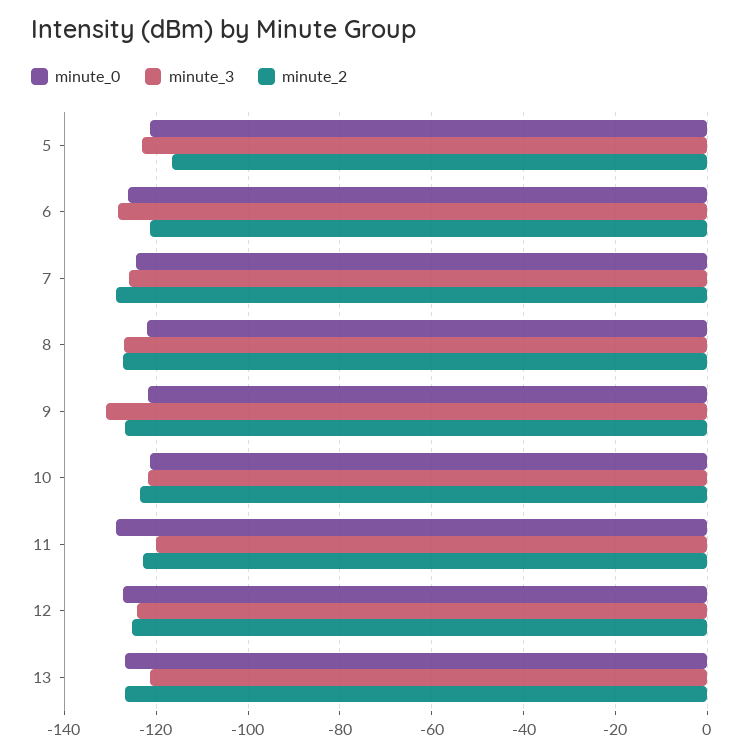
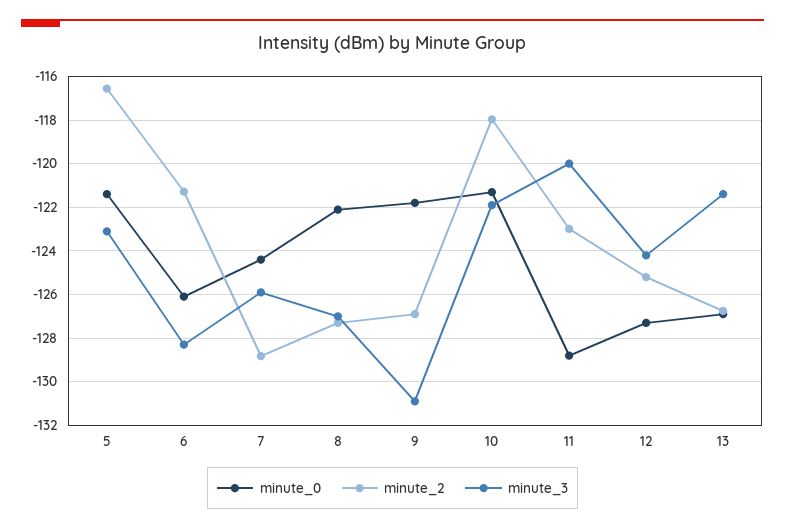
  {
    "minute_0": {
      "5": -121.5,
      "6": -126,
      "7": -124.5,
      "8": -122,
      "9": -122,
      "10": -121.5,
      "11": -129,
      "12": -127.5,
      "13": -127
    },
    "minute_3": {
      "5": -123,
      "6": -128.5,
      "7": -126,
      "8": -127,
      "9": -131,
      "10": -122,
      "11": -120,
      "12": -124,
      "13": -121.5
    },
    "minute_2": {
      "5": -116.5,
      "6": -121.5,
      "7": -129,
      "8": -127.5,
      "9": -127,
-     "10": -124,
+     "10": -118,
      "11": -123,
      "12": -125,
      "13": -127
    }
  }

